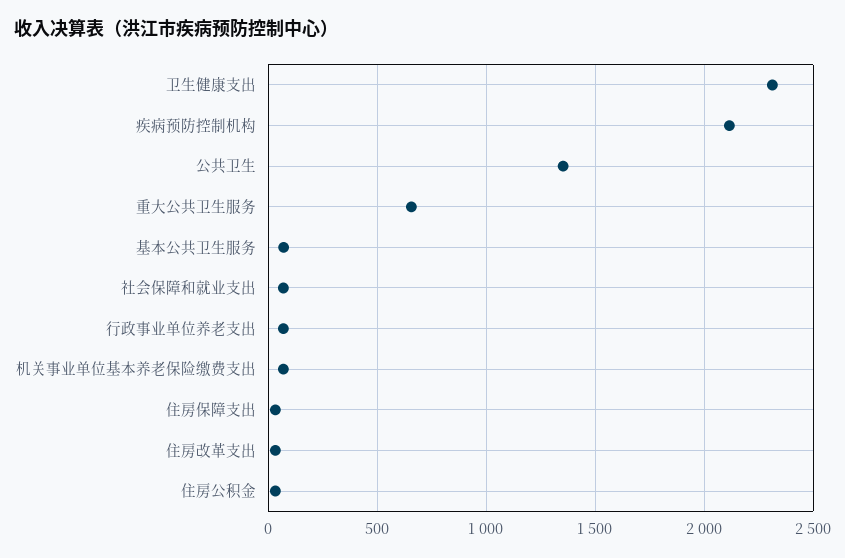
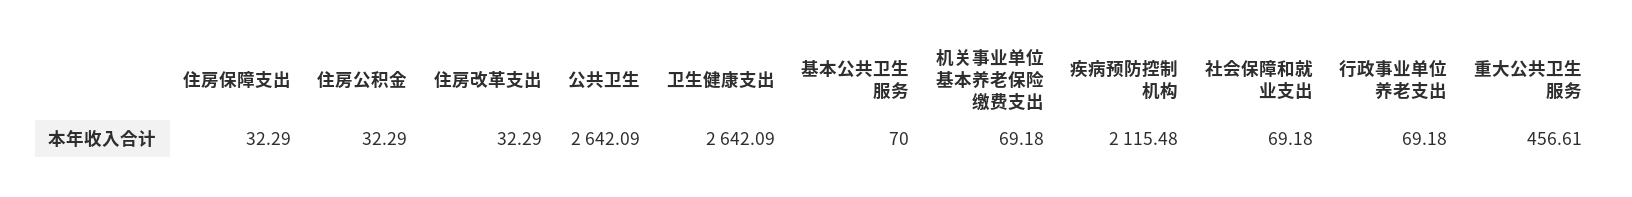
  {
-   "卫生健康支出": 2300,
+   "卫生健康支出": 2642.09,
    "疾病预防控制机构": 2115.48,
-   "公共卫生": 1350,
+   "公共卫生": 2642.09,
-   "重大公共卫生服务": 650,
+   "重大公共卫生服务": 456.61,
    "基本公共卫生服务": 70,
    "社会保障和就业支出": 69.18,
    "行政事业单位养老支出": 69.18,
    "机关事业单位基本养老保险缴费支出": 69.18,
    "住房保障支出": 32.29,
    "住房改革支出": 32.29,
    "住房公积金": 32.29
  }

